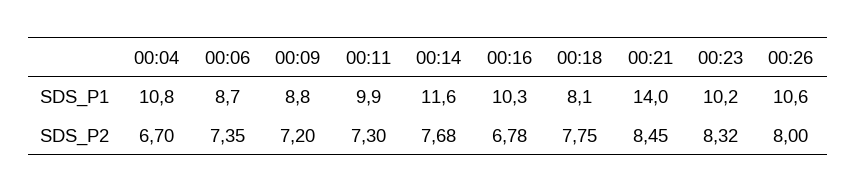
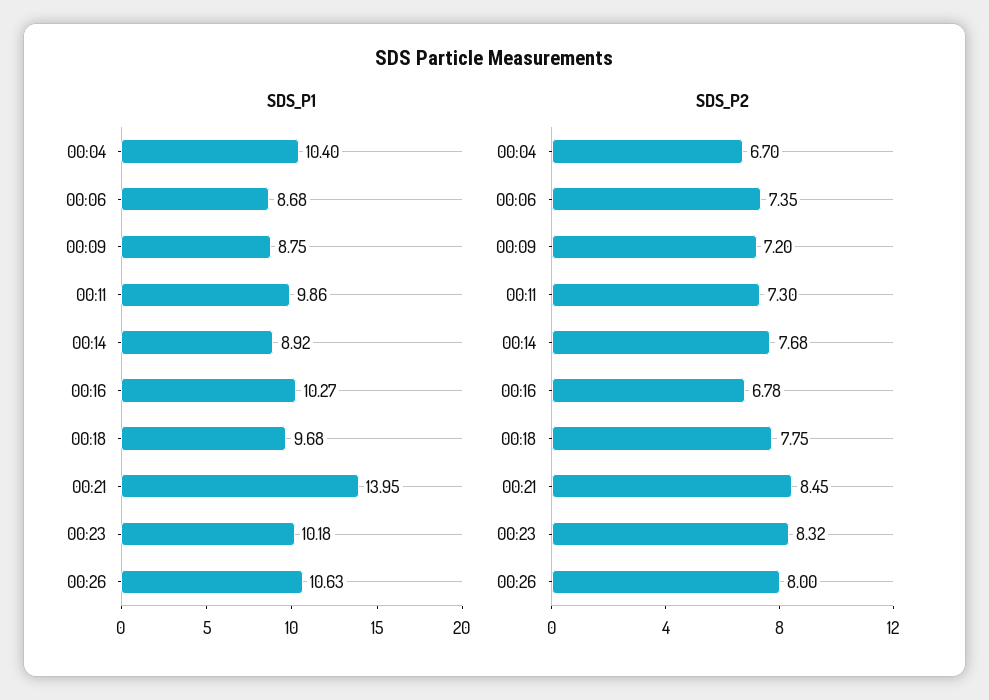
  {
    "SDS_P1": {
-     "00:04": 10.8,
+     "00:04": 10.4,
      "00:06": 8.68,
      "00:09": 8.75,
      "00:11": 9.86,
-     "00:14": 11.6,
+     "00:14": 8.92,
      "00:16": 10.27,
-     "00:18": 8.1,
+     "00:18": 9.68,
      "00:21": 13.95,
      "00:23": 10.18,
      "00:26": 10.63
    },
    "SDS_P2": {
      "00:04": 6.7,
      "00:06": 7.35,
      "00:09": 7.2,
      "00:11": 7.3,
      "00:14": 7.68,
      "00:16": 6.78,
      "00:18": 7.75,
      "00:21": 8.45,
      "00:23": 8.32,
      "00:26": 8
    }
  }

